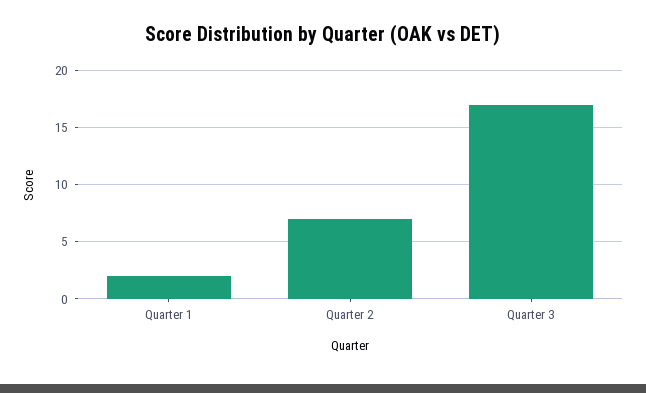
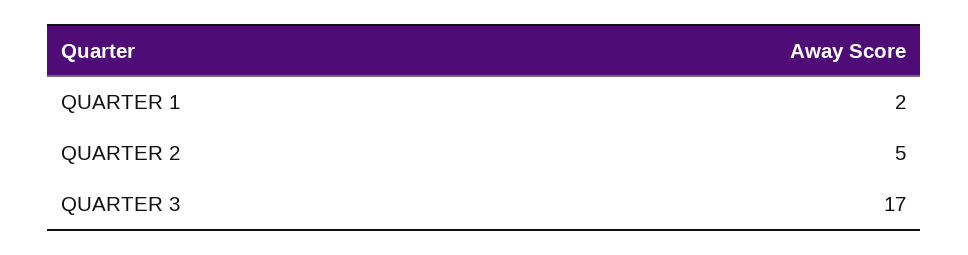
  {
    "Quarter 1": 2,
-   "Quarter 2": 7,
+   "Quarter 2": 5,
    "Quarter 3": 17
  }

